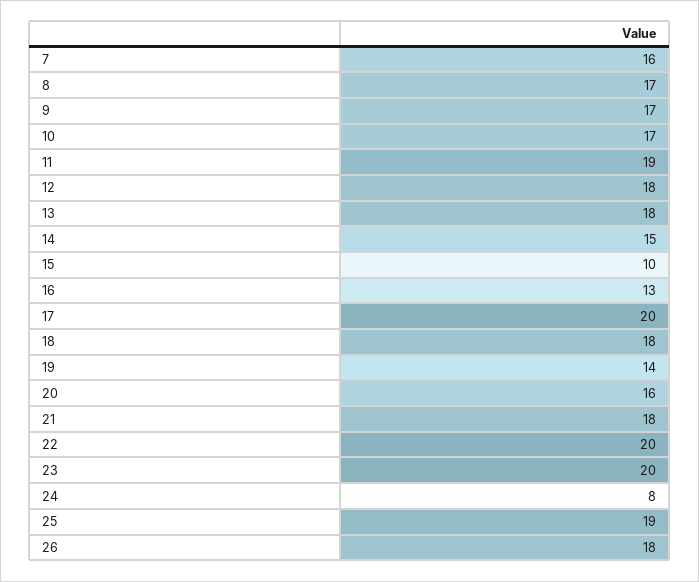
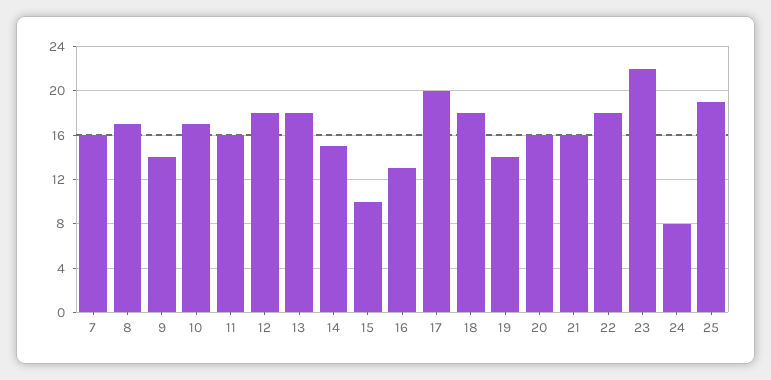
  {
    "7": 16,
    "8": 17,
-   "9": 17,
+   "9": 14,
    "10": 17,
-   "11": 19,
+   "11": 16,
    "12": 18,
    "13": 18,
    "14": 15,
    "15": 10,
    "16": 13,
    "17": 20,
    "18": 18,
    "19": 14,
    "20": 16,
-   "21": 18,
+   "21": 16,
-   "22": 20,
+   "22": 18,
-   "23": 20,
+   "23": 22,
    "24": 8,
-   "25": 19,
+   "25": 19
-   "26": 18
  }

